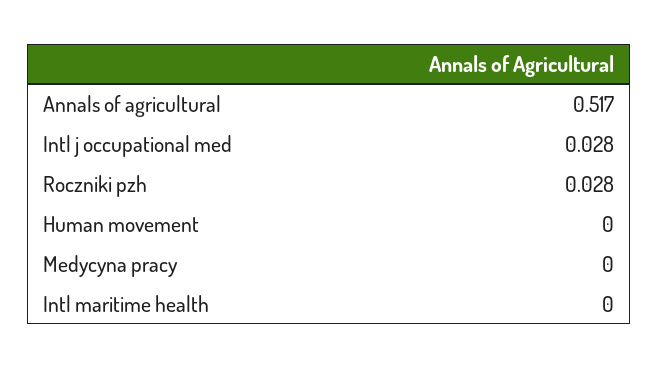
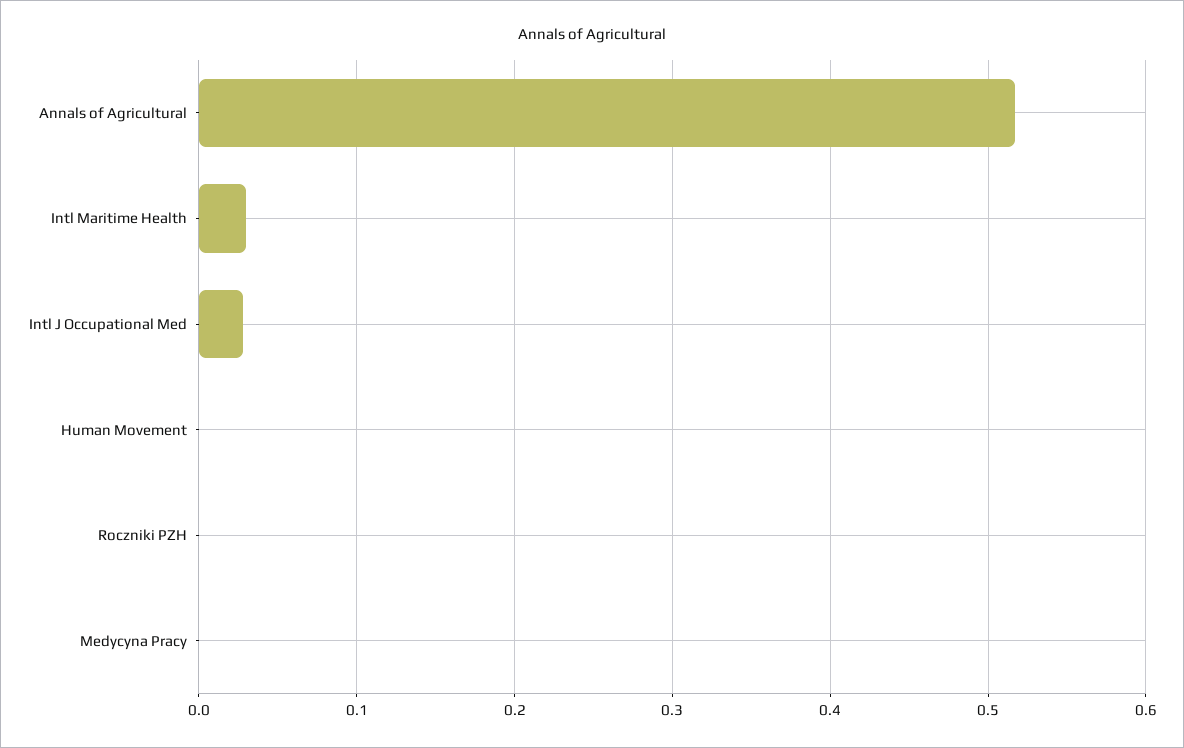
  {
    "Annals of agricultural": 0.517,
    "Intl j occupational med": 0.028,
-   "Roczniki pzh": 0.028,
+   "Roczniki pzh": 0,
    "Human movement": 0,
    "Medycyna pracy": 0,
-   "Intl maritime health": 0
+   "Intl maritime health": 0.03
  }

